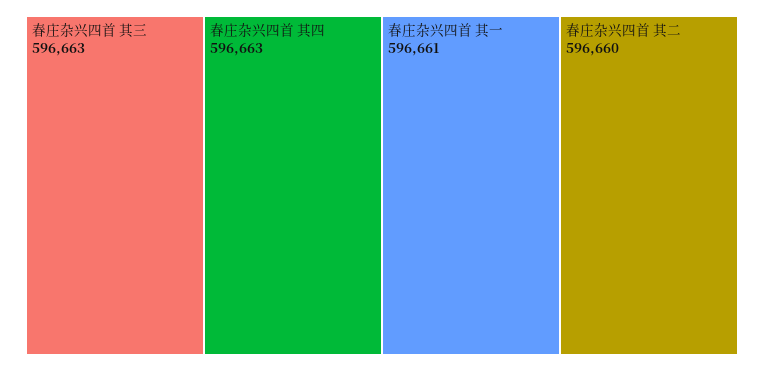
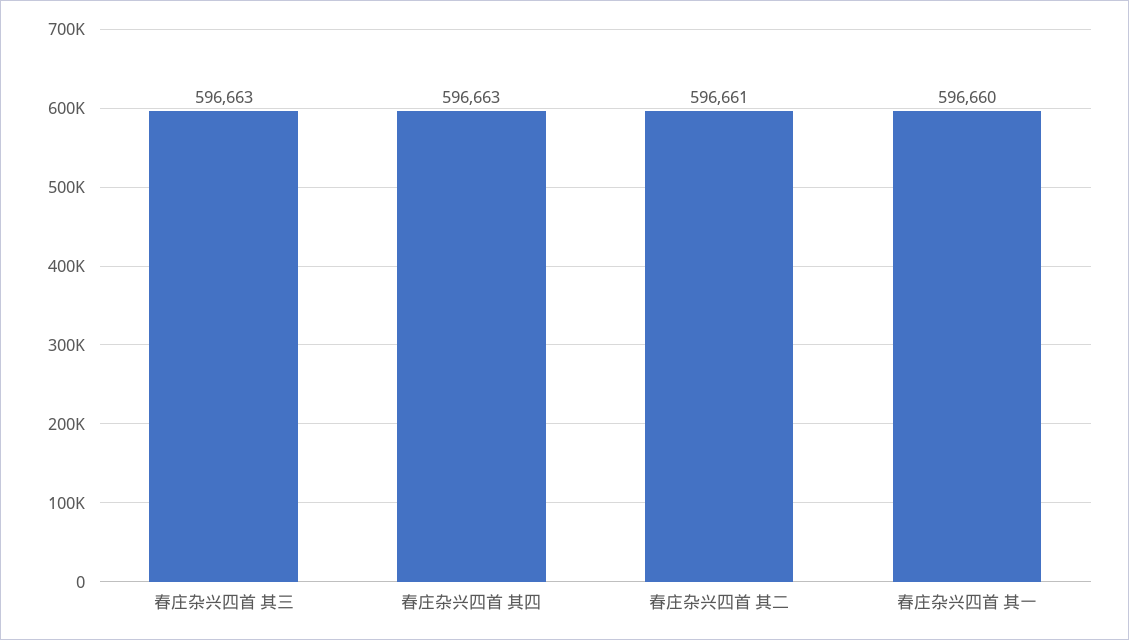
  {
    "春庄杂兴四首 其三": 596663,
    "春庄杂兴四首 其四": 596663,
-   "春庄杂兴四首 其一": 596661,
+   "春庄杂兴四首 其一": 596660,
-   "春庄杂兴四首 其二": 596660
+   "春庄杂兴四首 其二": 596661
  }

